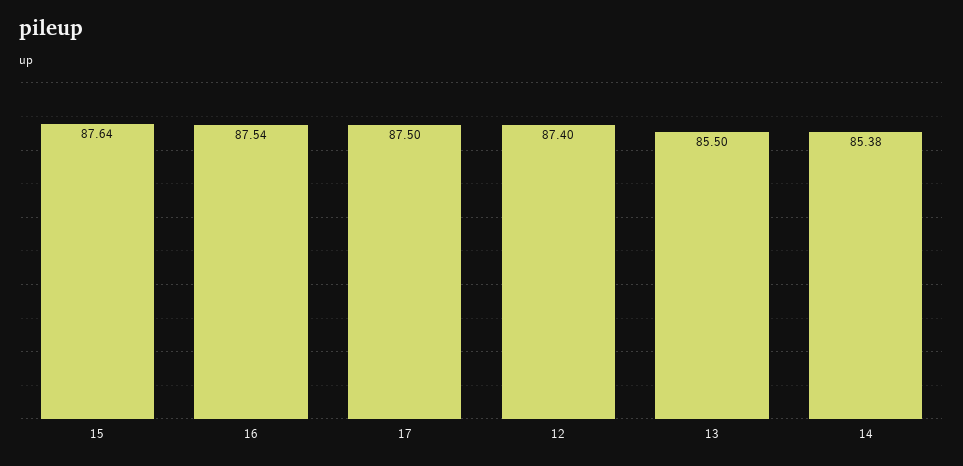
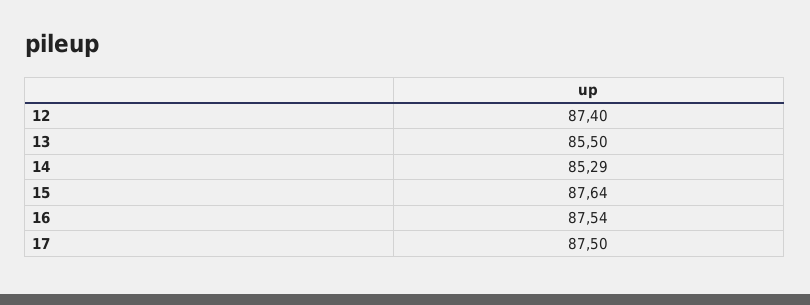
  {
    "15": 87.64,
    "16": 87.54,
    "17": 87.5,
    "12": 87.4,
    "13": 85.5,
-   "14": 85.38
+   "14": 85.29
  }

